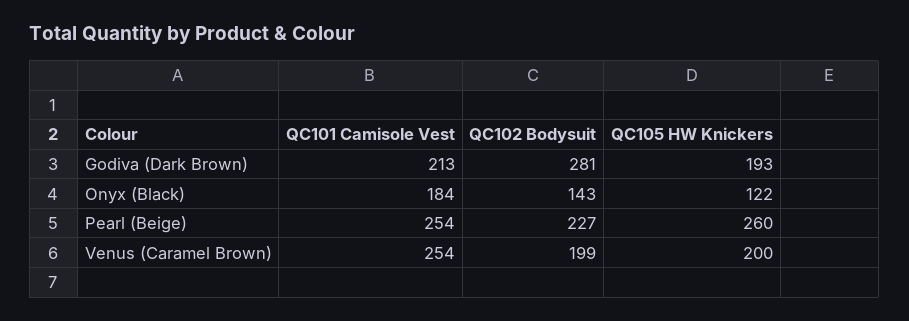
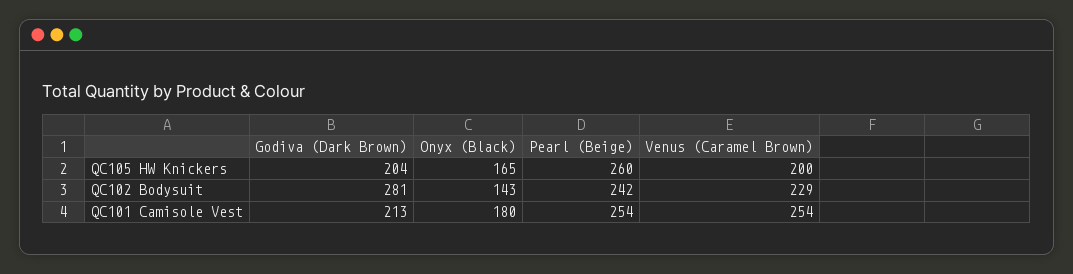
  {
    "QC101 Camisole Vest": {
      "Godiva (Dark Brown)": 213,
-     "Onyx (Black)": 184,
+     "Onyx (Black)": 180,
      "Pearl (Beige)": 254,
      "Venus (Caramel Brown)": 254
    },
    "QC102 Bodysuit": {
      "Godiva (Dark Brown)": 281,
      "Onyx (Black)": 143,
-     "Pearl (Beige)": 227,
+     "Pearl (Beige)": 242,
-     "Venus (Caramel Brown)": 199
+     "Venus (Caramel Brown)": 229
    },
    "QC105 HW Knickers": {
-     "Godiva (Dark Brown)": 193,
+     "Godiva (Dark Brown)": 204,
-     "Onyx (Black)": 122,
+     "Onyx (Black)": 165,
      "Pearl (Beige)": 260,
      "Venus (Caramel Brown)": 200
    }
  }

